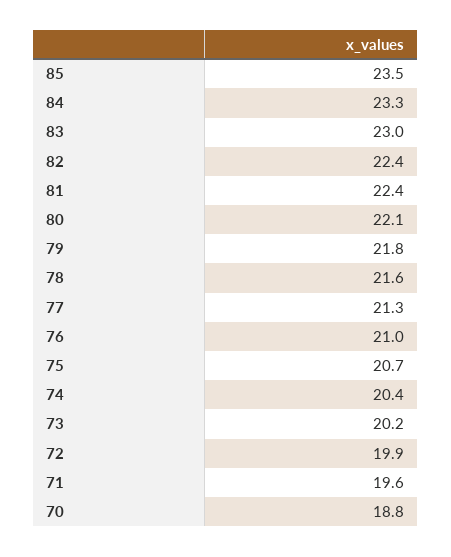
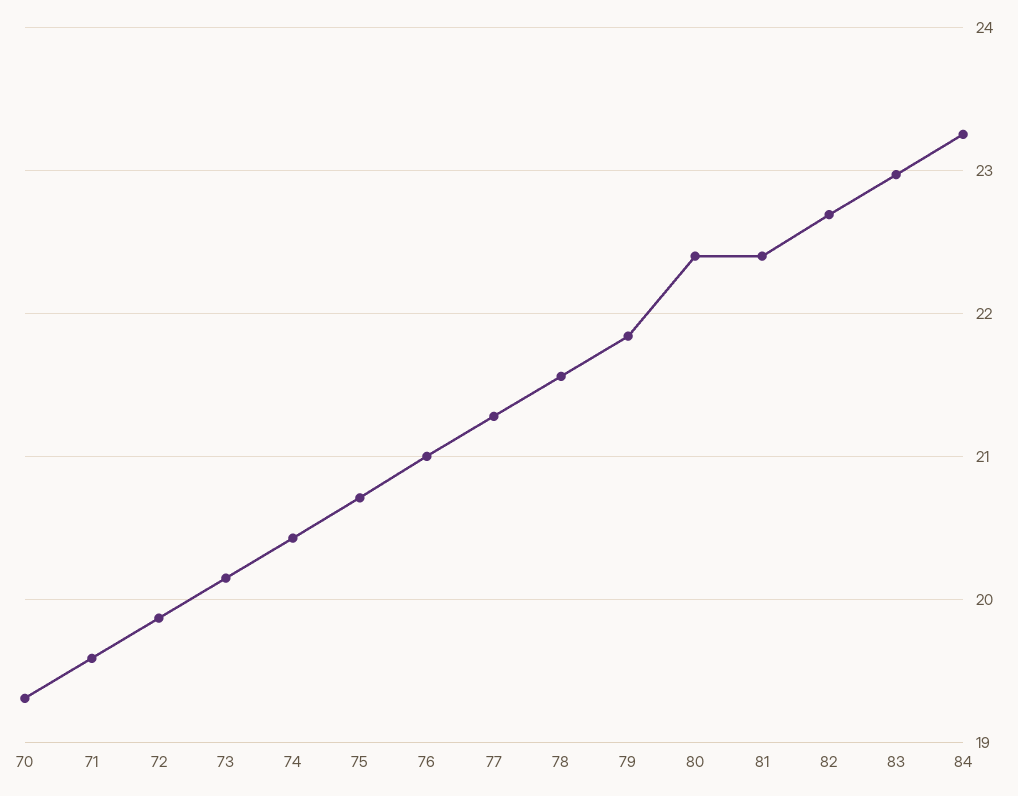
  {
-   "85": 23.5,
    "84": 23.3,
    "83": 23,
-   "82": 22.4,
+   "82": 22.7,
    "81": 22.4,
-   "80": 22.1,
+   "80": 22.4,
    "79": 21.8,
    "78": 21.6,
    "77": 21.3,
    "76": 21,
    "75": 20.7,
    "74": 20.4,
    "73": 20.2,
    "72": 19.9,
    "71": 19.6,
-   "70": 18.8
+   "70": 19.3
  }

